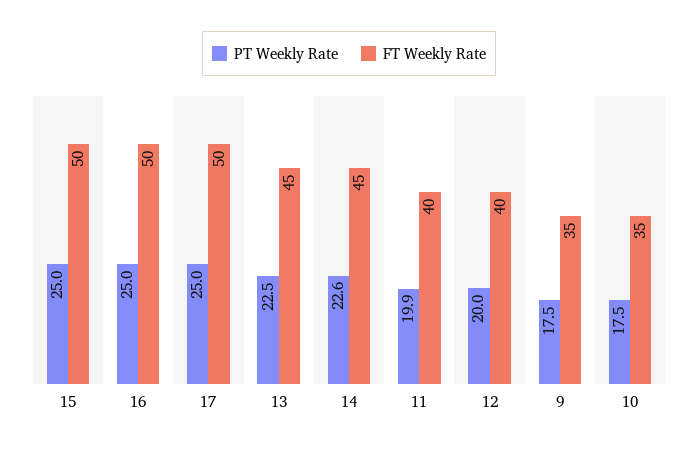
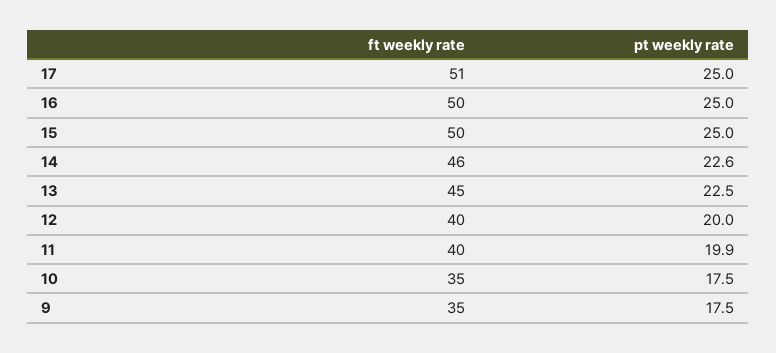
  {
    "PT Weekly Rate": {
      "15": 25,
      "16": 25,
      "17": 25,
      "13": 22.5,
      "14": 22.6,
      "11": 19.9,
      "12": 20,
      "9": 17.5,
      "10": 17.5
    },
    "FT Weekly Rate": {
      "15": 50,
      "16": 50,
-     "17": 50,
+     "17": 51,
      "13": 45,
-     "14": 45,
+     "14": 46,
      "11": 40,
      "12": 40,
      "9": 35,
      "10": 35
    }
  }

